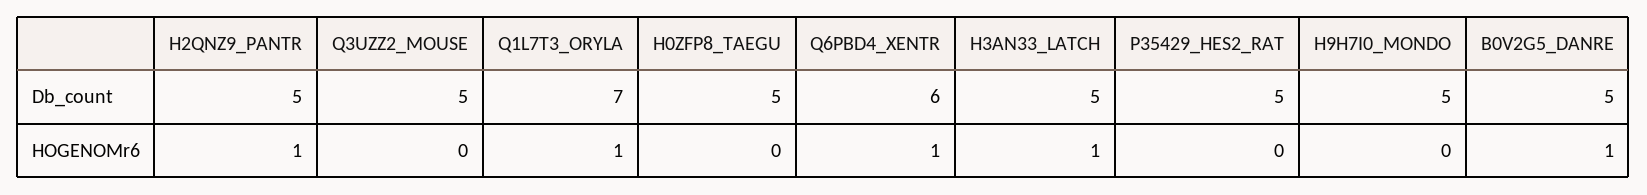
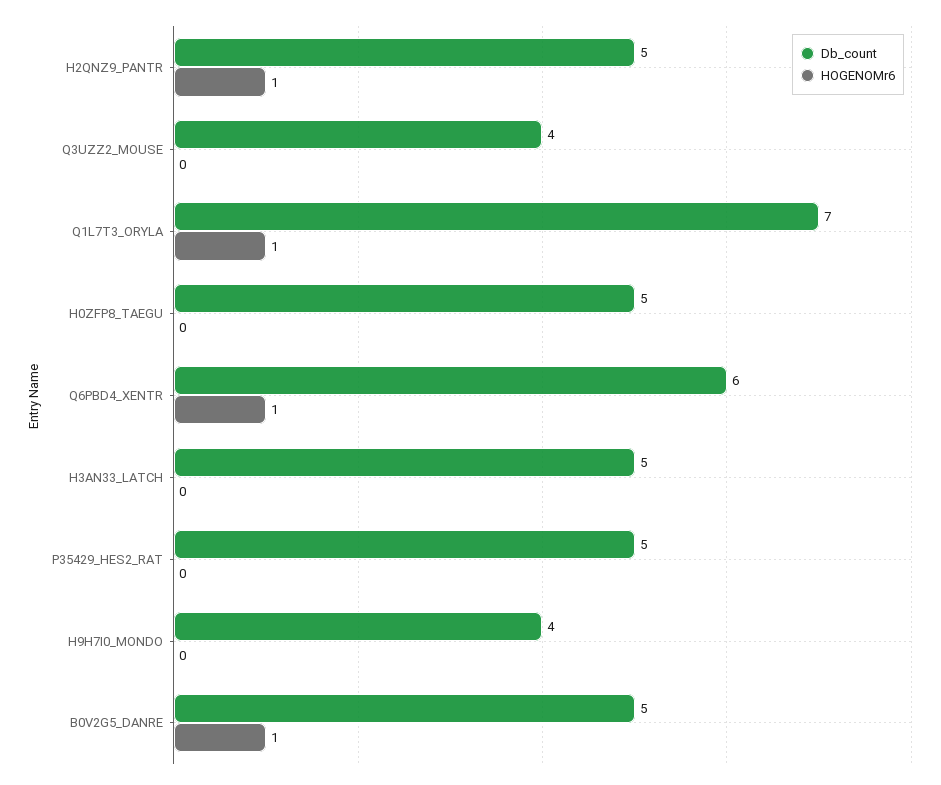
  {
    "Db_count": {
      "H2QNZ9_PANTR": 5,
-     "Q3UZZ2_MOUSE": 5,
+     "Q3UZZ2_MOUSE": 4,
      "Q1L7T3_ORYLA": 7,
      "H0ZFP8_TAEGU": 5,
      "Q6PBD4_XENTR": 6,
      "H3AN33_LATCH": 5,
      "P35429_HES2_RAT": 5,
-     "H9H7I0_MONDO": 5,
+     "H9H7I0_MONDO": 4,
      "B0V2G5_DANRE": 5
    },
    "HOGENOMr6": {
      "H2QNZ9_PANTR": 1,
      "Q3UZZ2_MOUSE": 0,
      "Q1L7T3_ORYLA": 1,
      "H0ZFP8_TAEGU": 0,
      "Q6PBD4_XENTR": 1,
-     "H3AN33_LATCH": 1,
+     "H3AN33_LATCH": 0,
      "P35429_HES2_RAT": 0,
      "H9H7I0_MONDO": 0,
      "B0V2G5_DANRE": 1
    }
  }

